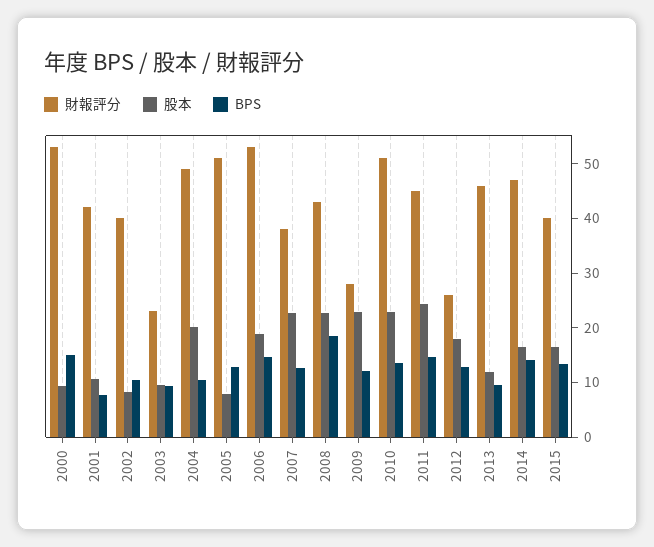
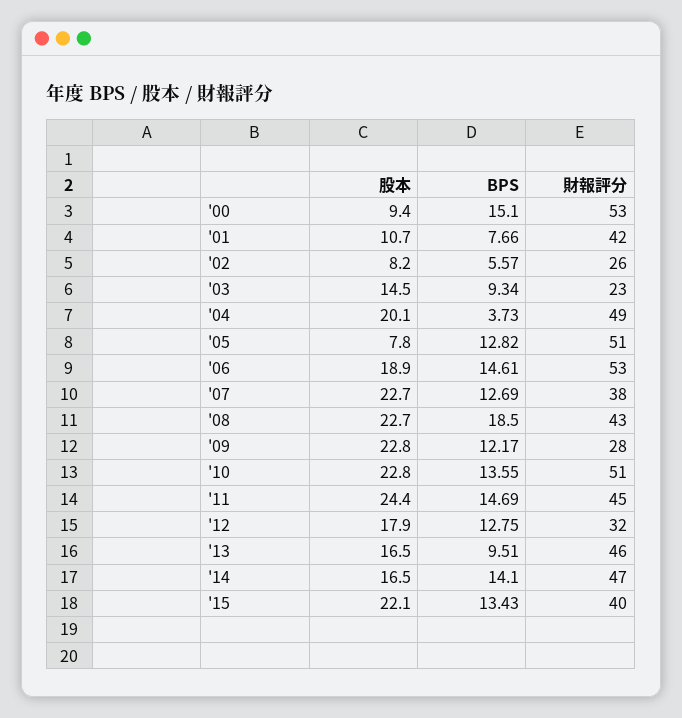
  {
    "財報評分": {
      "2000": 53,
      "2001": 42,
-     "2002": 40,
+     "2002": 26,
      "2003": 23,
      "2004": 49,
      "2005": 51,
      "2006": 53,
      "2007": 38,
      "2008": 43,
      "2009": 28,
      "2010": 51,
      "2011": 45,
-     "2012": 26,
+     "2012": 32,
      "2013": 46,
      "2014": 47,
      "2015": 40
    },
    "股本": {
      "2000": 9.4,
      "2001": 10.7,
      "2002": 8.2,
-     "2003": 10,
+     "2003": 14.5,
      "2004": 20.1,
      "2005": 7.8,
      "2006": 18.9,
      "2007": 22.7,
      "2008": 22.7,
      "2009": 22.8,
      "2010": 22.8,
      "2011": 24.4,
      "2012": 17.9,
-     "2013": 12,
+     "2013": 16.5,
      "2014": 16.5,
-     "2015": 16
+     "2015": 22.1
    },
    "BPS": {
      "2000": 15.1,
      "2001": 7.66,
-     "2002": 10,
+     "2002": 5.57,
      "2003": 9.34,
-     "2004": 10,
+     "2004": 3.73,
      "2005": 12.82,
      "2006": 14.61,
      "2007": 12.69,
      "2008": 18.5,
      "2009": 12.17,
      "2010": 13.55,
      "2011": 14.69,
      "2012": 12.75,
      "2013": 9.51,
      "2014": 14.1,
      "2015": 13.43
    }
  }

